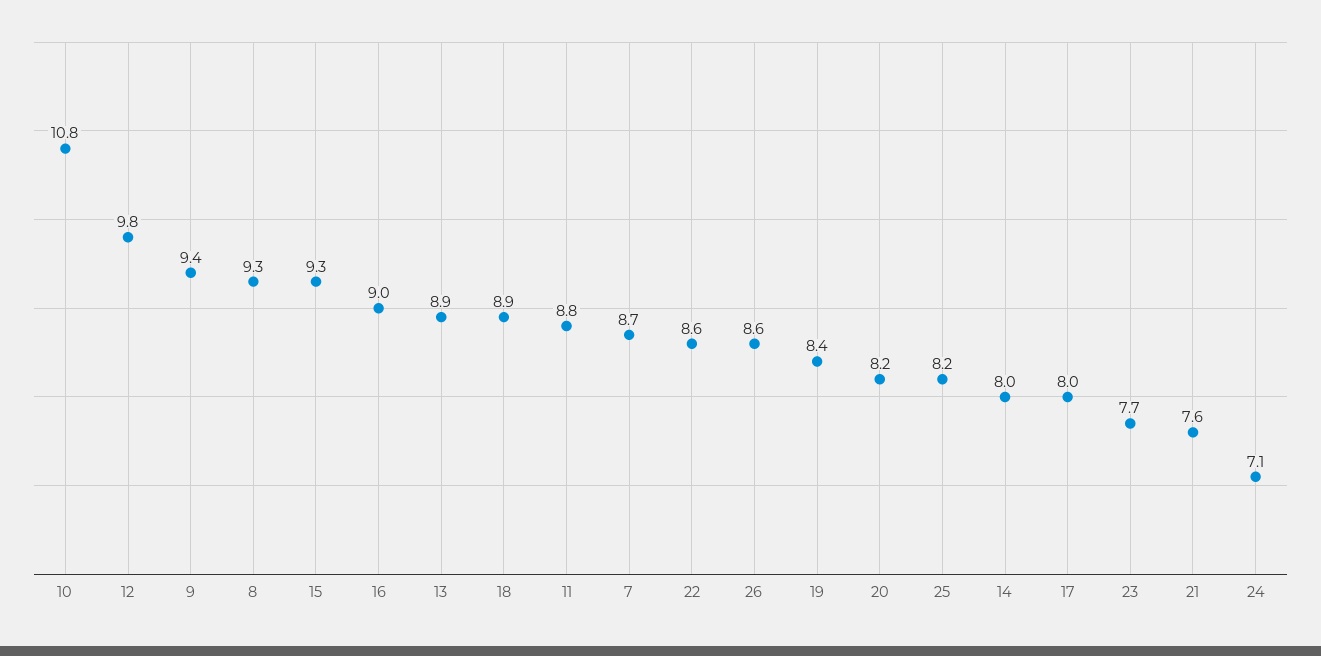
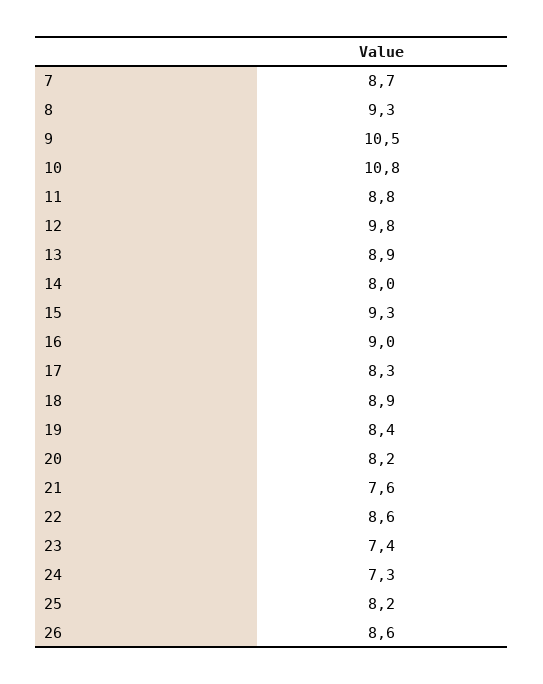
  {
    "10": 10.8,
    "12": 9.8,
-   "9": 9.4,
+   "9": 10.5,
    "8": 9.3,
    "15": 9.3,
    "16": 9,
    "13": 8.9,
    "18": 8.9,
    "11": 8.8,
    "7": 8.7,
    "22": 8.6,
    "26": 8.6,
    "19": 8.4,
    "20": 8.2,
    "25": 8.2,
    "14": 8,
-   "17": 8,
+   "17": 8.3,
-   "23": 7.7,
+   "23": 7.4,
    "21": 7.6,
-   "24": 7.1
+   "24": 7.3
  }

